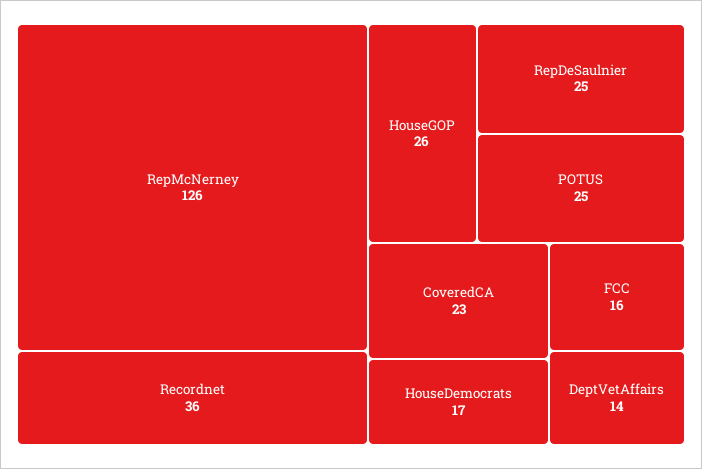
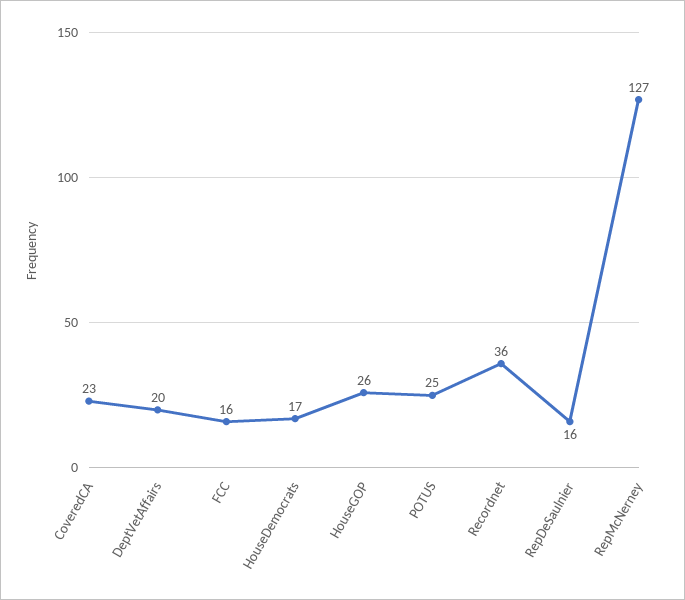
  {
-   "RepMcNerney": 126,
+   "RepMcNerney": 127,
    "Recordnet": 36,
    "HouseGOP": 26,
-   "RepDeSaulnier": 25,
+   "RepDeSaulnier": 16,
    "POTUS": 25,
    "CoveredCA": 23,
    "HouseDemocrats": 17,
    "FCC": 16,
-   "DeptVetAffairs": 14
+   "DeptVetAffairs": 20
  }

